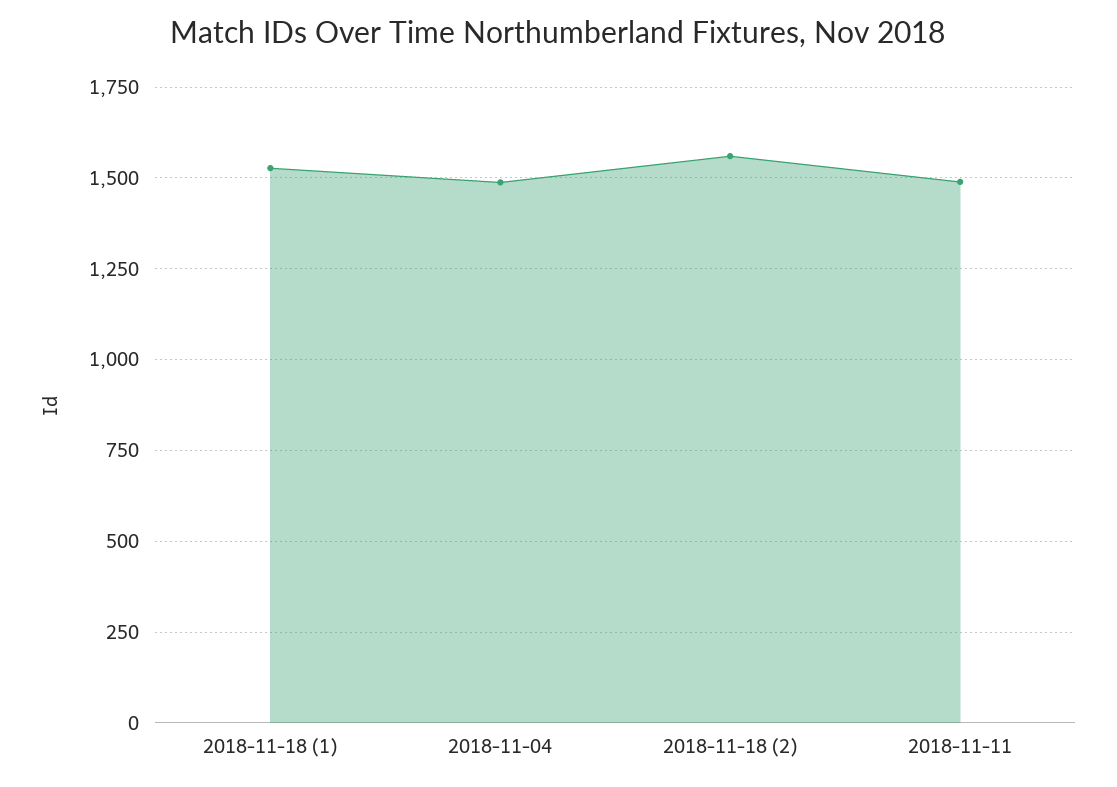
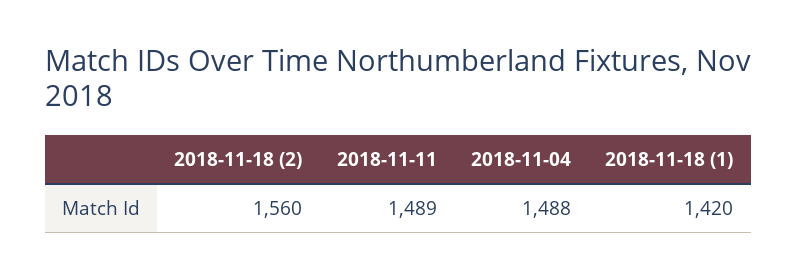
  {
-   "2018-11-18 (1)": 1525,
+   "2018-11-18 (1)": 1420,
    "2018-11-04": 1488,
    "2018-11-18 (2)": 1560,
    "2018-11-11": 1489
  }

